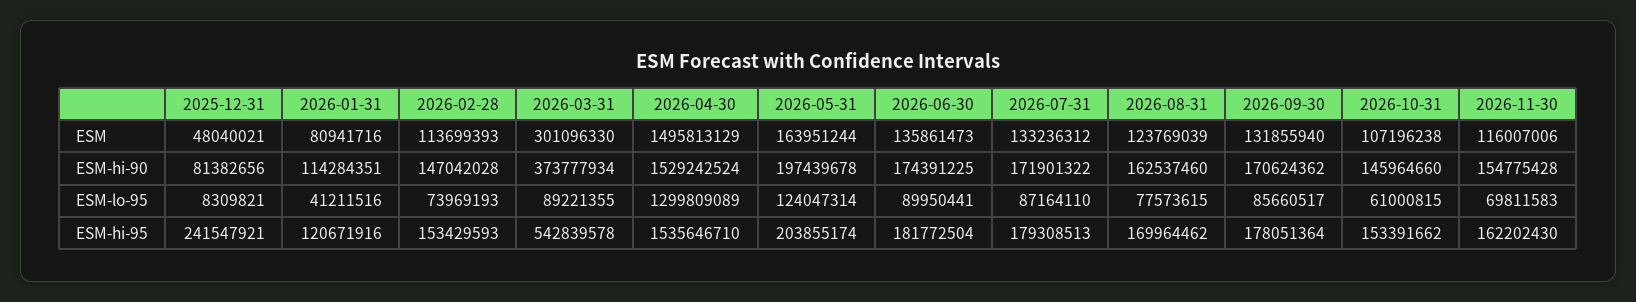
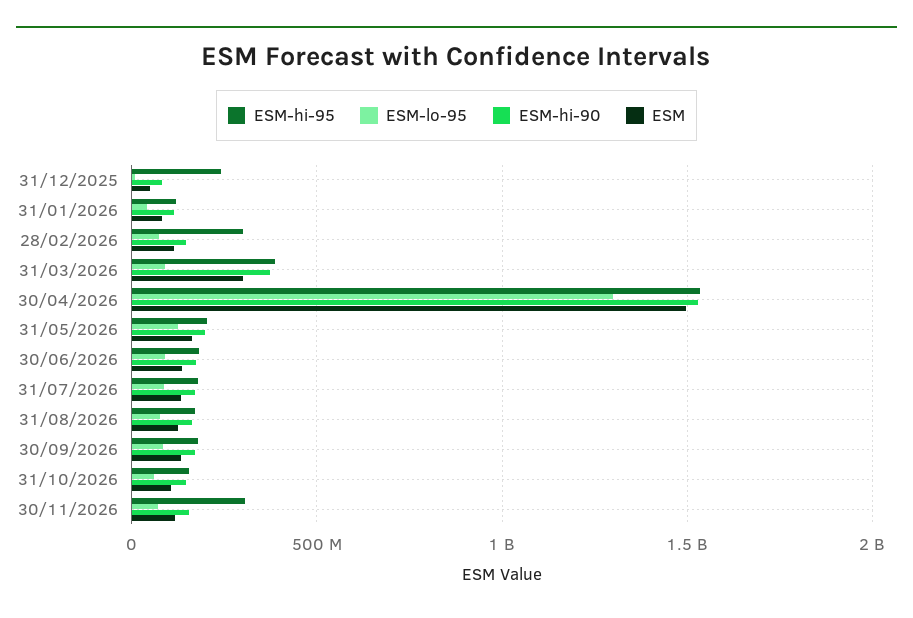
  {
    "ESM": {
      "2025-12-31": 48040021,
      "2026-01-31": 80941716,
      "2026-02-28": 113699393,
      "2026-03-31": 301096330,
      "2026-04-30": 1495813129,
      "2026-05-31": 163951244,
      "2026-06-30": 135861473,
      "2026-07-31": 133236312,
      "2026-08-31": 123769039,
      "2026-09-30": 131855940,
      "2026-10-31": 107196238,
      "2026-11-30": 116007006
    },
    "ESM-hi-90": {
      "2025-12-31": 81382656,
      "2026-01-31": 114284351,
      "2026-02-28": 147042028,
      "2026-03-31": 373777934,
      "2026-04-30": 1529242524,
      "2026-05-31": 197439678,
      "2026-06-30": 174391225,
      "2026-07-31": 171901322,
      "2026-08-31": 162537460,
      "2026-09-30": 170624362,
      "2026-10-31": 145964660,
      "2026-11-30": 154775428
    },
    "ESM-lo-95": {
      "2025-12-31": 8309821,
      "2026-01-31": 41211516,
      "2026-02-28": 73969193,
      "2026-03-31": 89221355,
      "2026-04-30": 1299809089,
      "2026-05-31": 124047314,
      "2026-06-30": 89950441,
      "2026-07-31": 87164110,
      "2026-08-31": 77573615,
      "2026-09-30": 85660517,
      "2026-10-31": 61000815,
      "2026-11-30": 69811583
    },
    "ESM-hi-95": {
      "2025-12-31": 241547921,
      "2026-01-31": 120671916,
-     "2026-02-28": 153429593,
+     "2026-02-28": 300000000,
-     "2026-03-31": 542839578,
+     "2026-03-31": 400000000,
      "2026-04-30": 1535646710,
      "2026-05-31": 203855174,
      "2026-06-30": 181772504,
      "2026-07-31": 179308513,
      "2026-08-31": 169964462,
      "2026-09-30": 178051364,
      "2026-10-31": 153391662,
-     "2026-11-30": 162202430
+     "2026-11-30": 300000000
    }
  }

